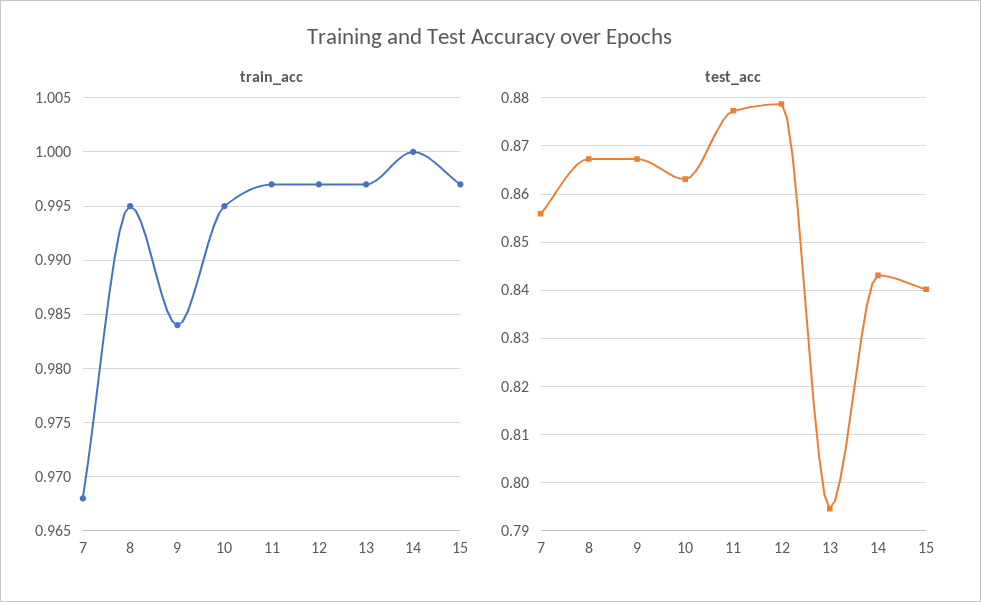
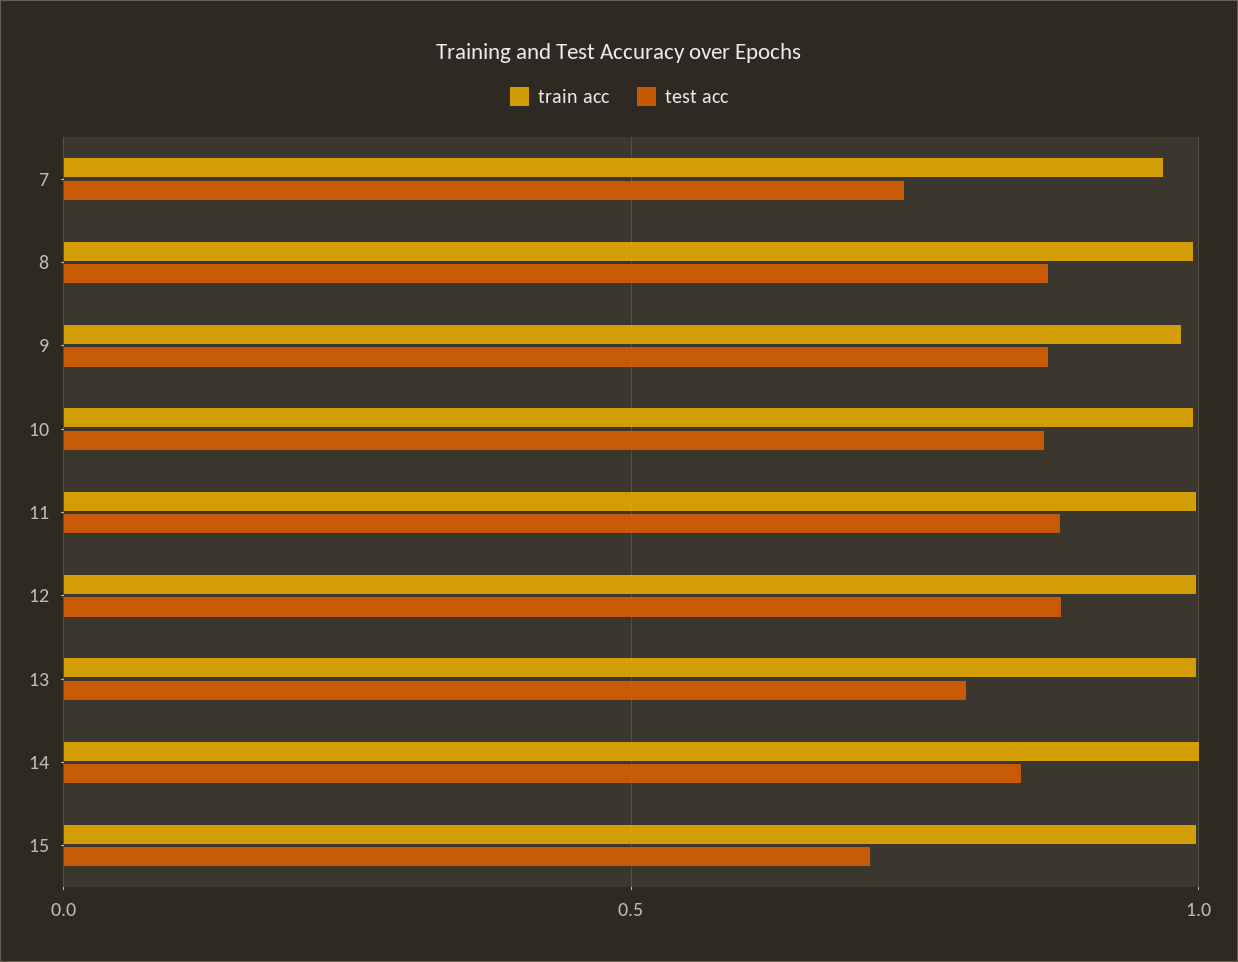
  {
    "train_acc": {
      "7": 0.968,
      "8": 0.995,
      "9": 0.984,
      "10": 0.995,
      "11": 0.997,
      "12": 0.997,
      "13": 0.997,
      "14": 1,
      "15": 0.997
    },
    "test_acc": {
-     "7": 0.856,
+     "7": 0.75,
      "8": 0.868,
      "9": 0.868,
      "10": 0.864,
      "11": 0.878,
      "12": 0.878,
      "13": 0.794,
      "14": 0.844,
-     "15": 0.84
+     "15": 0.7
    }
  }

